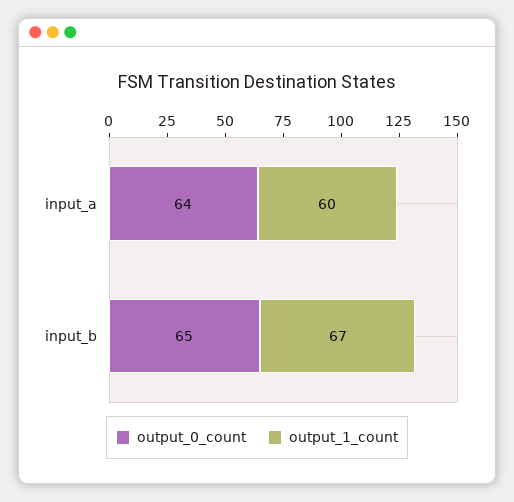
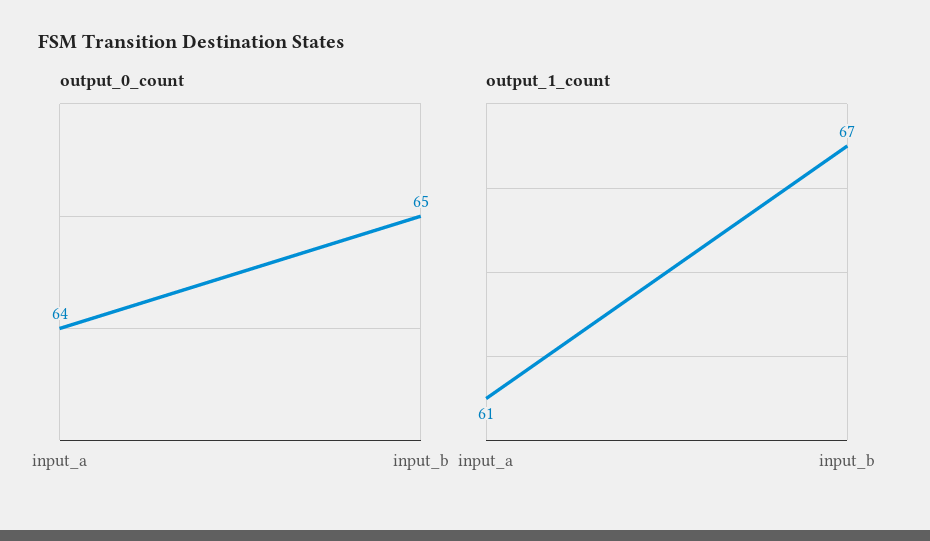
  {
    "output_0_count": {
      "input_a": 64,
      "input_b": 65
    },
    "output_1_count": {
-     "input_a": 60,
+     "input_a": 61,
      "input_b": 67
    }
  }

